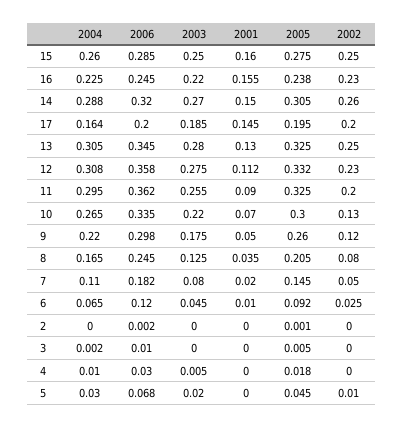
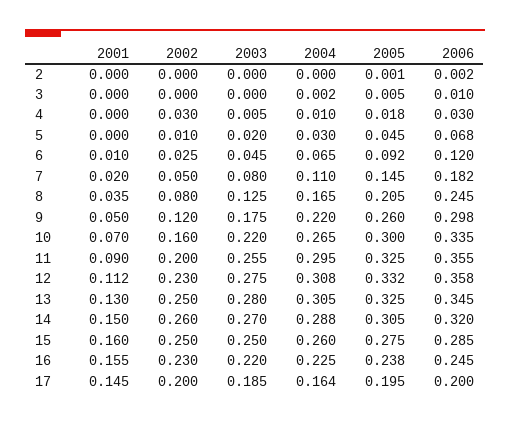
  {
    "2004": {
      "15": 0.26,
      "16": 0.225,
      "14": 0.288,
      "17": 0.164,
      "13": 0.305,
      "12": 0.308,
      "11": 0.295,
      "10": 0.265,
      "9": 0.22,
      "8": 0.165,
      "7": 0.11,
      "6": 0.065,
      "2": 0,
      "3": 0.002,
      "4": 0.01,
      "5": 0.03
    },
    "2006": {
      "15": 0.285,
      "16": 0.245,
      "14": 0.32,
      "17": 0.2,
      "13": 0.345,
      "12": 0.358,
-     "11": 0.362,
+     "11": 0.355,
      "10": 0.335,
      "9": 0.298,
      "8": 0.245,
      "7": 0.182,
      "6": 0.12,
      "2": 0.002,
      "3": 0.01,
      "4": 0.03,
      "5": 0.068
    },
    "2003": {
      "15": 0.25,
      "16": 0.22,
      "14": 0.27,
      "17": 0.185,
      "13": 0.28,
      "12": 0.275,
      "11": 0.255,
      "10": 0.22,
      "9": 0.175,
      "8": 0.125,
      "7": 0.08,
      "6": 0.045,
      "2": 0,
      "3": 0,
      "4": 0.005,
      "5": 0.02
    },
    "2001": {
      "15": 0.16,
      "16": 0.155,
      "14": 0.15,
      "17": 0.145,
      "13": 0.13,
      "12": 0.112,
      "11": 0.09,
      "10": 0.07,
      "9": 0.05,
      "8": 0.035,
      "7": 0.02,
      "6": 0.01,
      "2": 0,
      "3": 0,
      "4": 0,
      "5": 0
    },
    "2005": {
      "15": 0.275,
      "16": 0.238,
      "14": 0.305,
      "17": 0.195,
      "13": 0.325,
      "12": 0.332,
      "11": 0.325,
      "10": 0.3,
      "9": 0.26,
      "8": 0.205,
      "7": 0.145,
      "6": 0.092,
      "2": 0.001,
      "3": 0.005,
      "4": 0.018,
      "5": 0.045
    },
    "2002": {
      "15": 0.25,
      "16": 0.23,
      "14": 0.26,
      "17": 0.2,
      "13": 0.25,
      "12": 0.23,
      "11": 0.2,
-     "10": 0.13,
+     "10": 0.16,
      "9": 0.12,
      "8": 0.08,
      "7": 0.05,
      "6": 0.025,
      "2": 0,
      "3": 0,
-     "4": 0,
+     "4": 0.03,
      "5": 0.01
    }
  }

